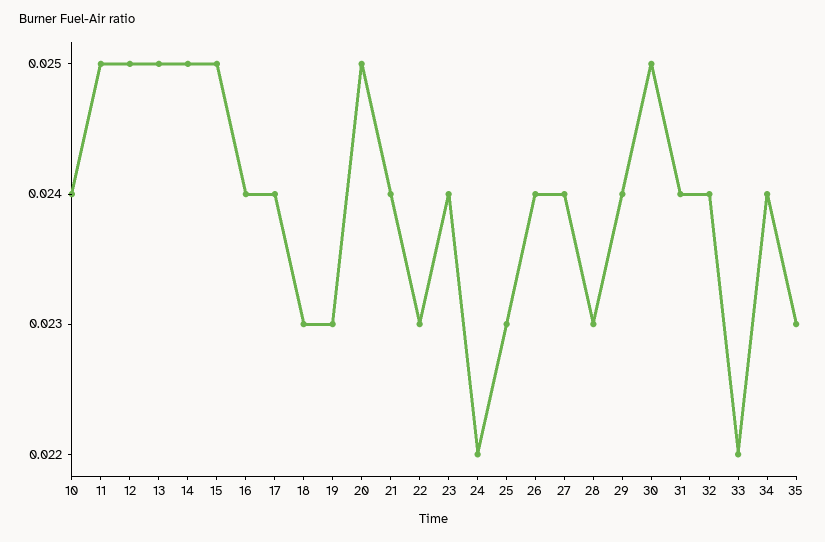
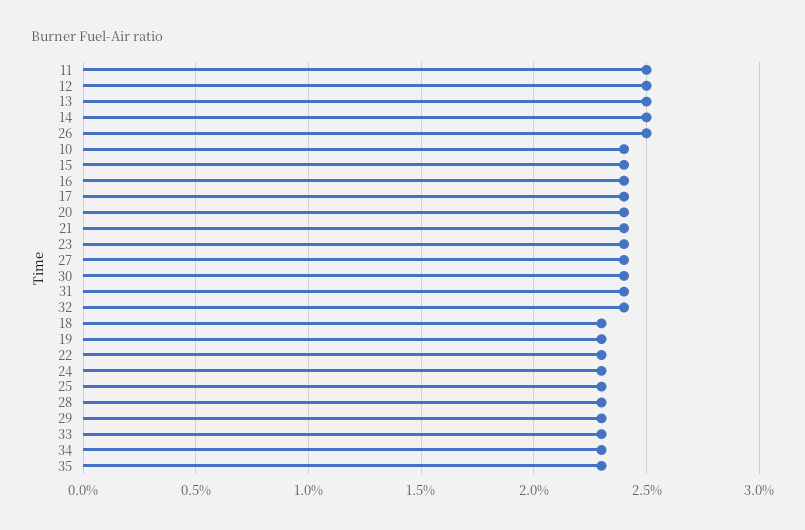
  {
    "10": 0.024,
    "11": 0.025,
    "12": 0.025,
    "13": 0.025,
    "14": 0.025,
-   "15": 0.025,
+   "15": 0.024,
    "16": 0.024,
    "17": 0.024,
    "18": 0.023,
    "19": 0.023,
-   "20": 0.025,
+   "20": 0.024,
    "21": 0.024,
    "22": 0.023,
    "23": 0.024,
-   "24": 0.022,
+   "24": 0.023,
    "25": 0.023,
-   "26": 0.024,
+   "26": 0.025,
    "27": 0.024,
    "28": 0.023,
-   "29": 0.024,
+   "29": 0.023,
-   "30": 0.025,
+   "30": 0.024,
    "31": 0.024,
    "32": 0.024,
-   "33": 0.022,
+   "33": 0.023,
-   "34": 0.024,
+   "34": 0.023,
    "35": 0.023
  }

